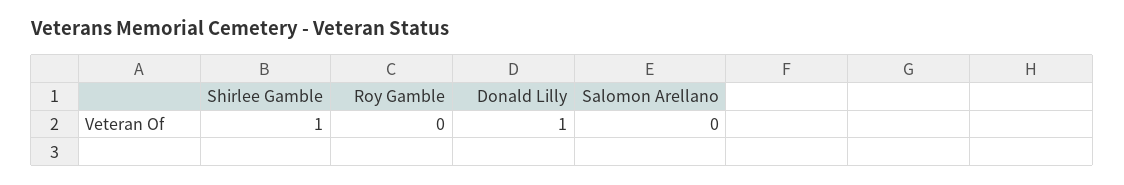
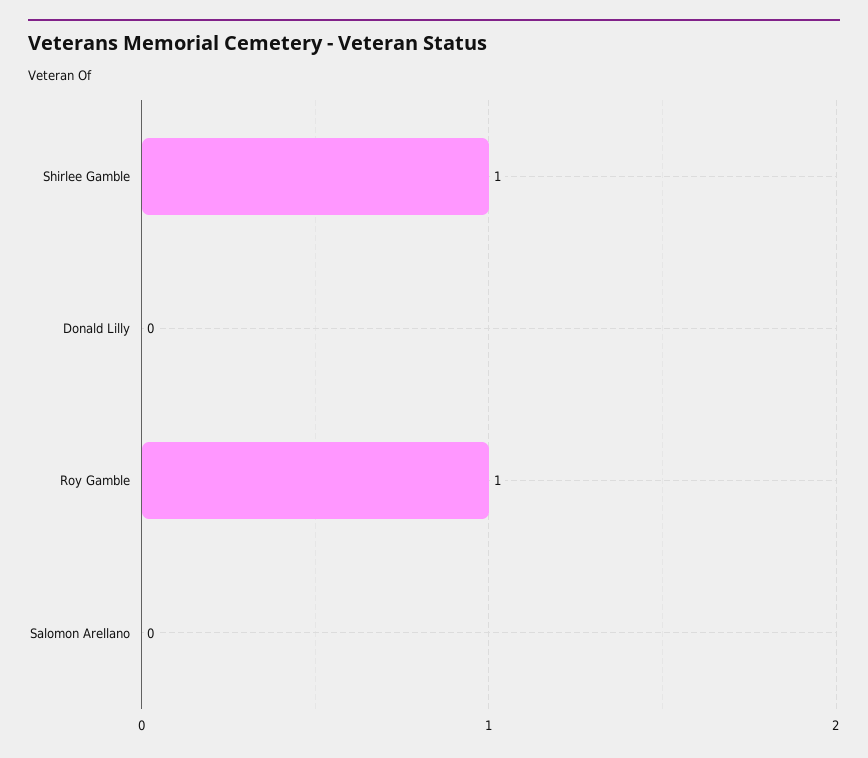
  {
    "Shirlee Gamble": 1,
-   "Roy Gamble": 0,
+   "Roy Gamble": 1,
-   "Donald Lilly": 1,
+   "Donald Lilly": 0,
    "Salomon Arellano": 0
  }

